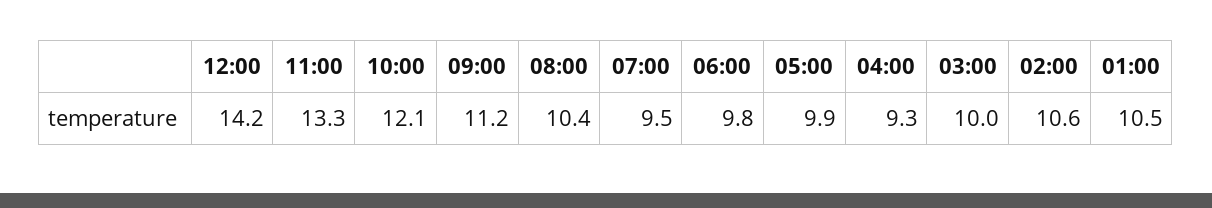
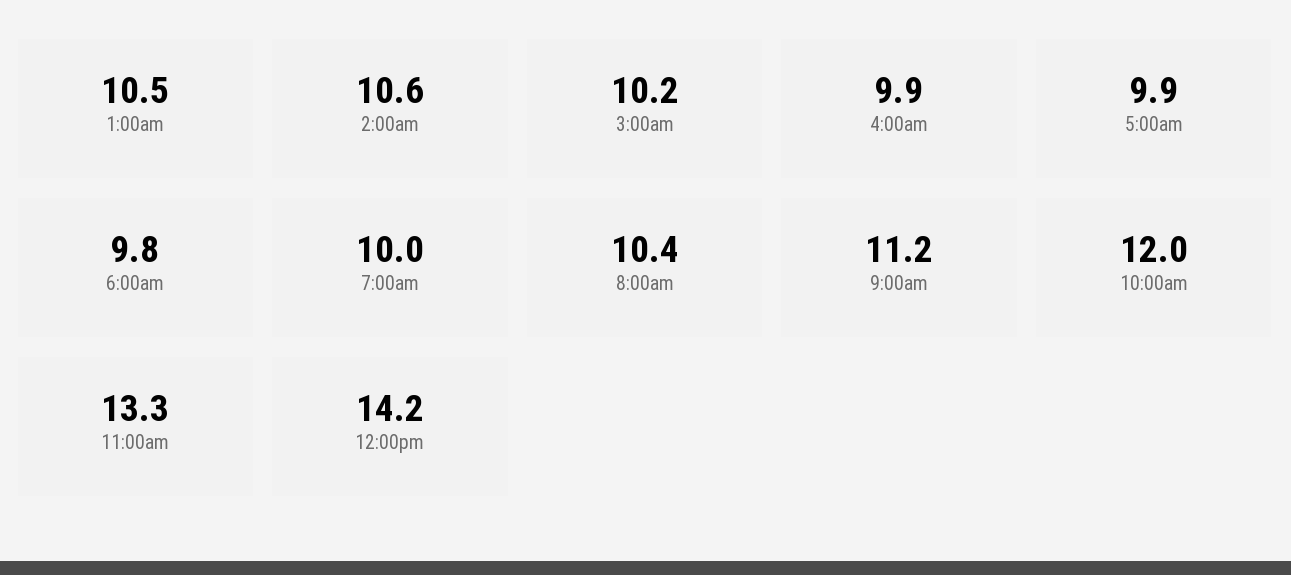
  {
    "12:00": 14.2,
    "11:00": 13.3,
-   "10:00": 12.1,
+   "10:00": 12,
    "09:00": 11.2,
    "08:00": 10.4,
-   "07:00": 9.5,
+   "07:00": 10,
    "06:00": 9.8,
    "05:00": 9.9,
-   "04:00": 9.3,
+   "04:00": 9.9,
-   "03:00": 10,
+   "03:00": 10.2,
    "02:00": 10.6,
    "01:00": 10.5
  }

